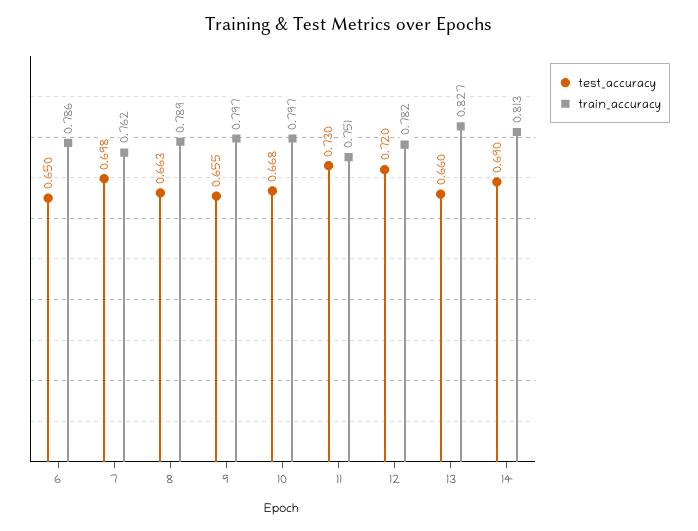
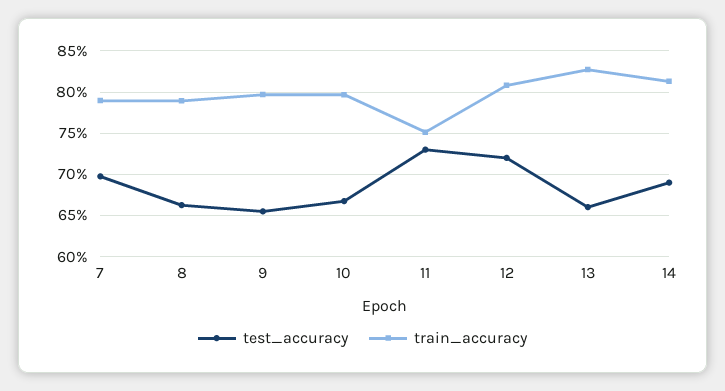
  {
    "test_accuracy": {
-     "6": 0.65,
      "7": 0.698,
      "8": 0.663,
      "9": 0.655,
      "10": 0.668,
      "11": 0.73,
      "12": 0.72,
      "13": 0.66,
      "14": 0.69
    },
    "train_accuracy": {
-     "6": 0.786,
-     "7": 0.762,
+     "7": 0.79,
      "8": 0.789,
      "9": 0.797,
      "10": 0.797,
      "11": 0.751,
-     "12": 0.782,
+     "12": 0.81,
      "13": 0.827,
      "14": 0.813
    }
  }

